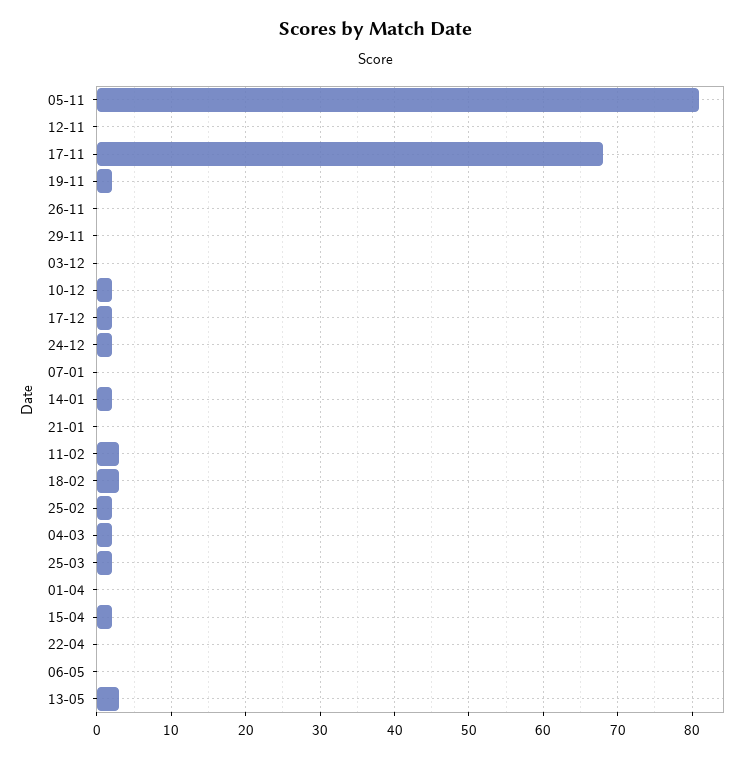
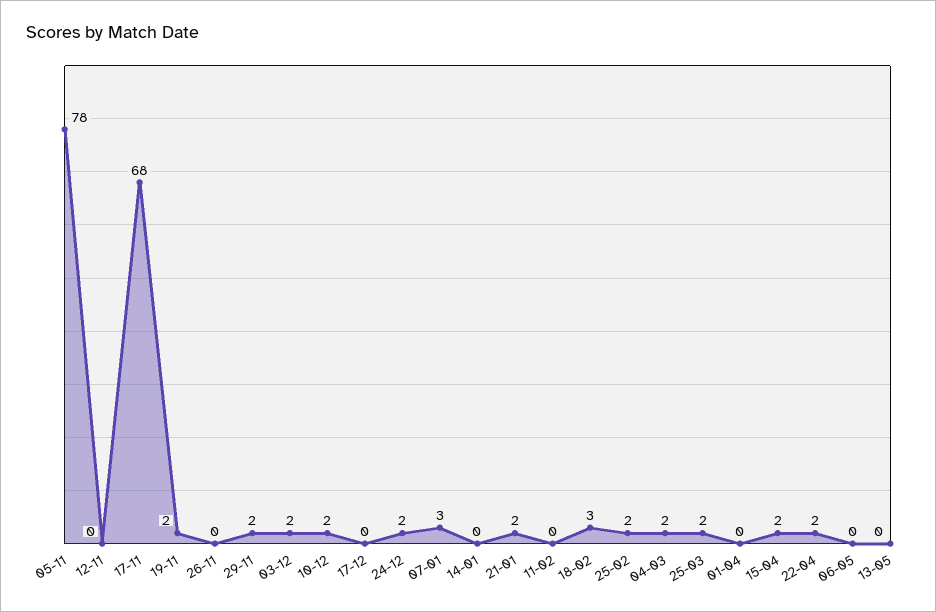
  {
-   "05-11": 81,
+   "05-11": 78,
    "12-11": 0,
    "17-11": 68,
    "19-11": 2,
    "26-11": 0,
-   "29-11": 0,
+   "29-11": 2,
-   "03-12": 0,
+   "03-12": 2,
    "10-12": 2,
-   "17-12": 2,
+   "17-12": 0,
    "24-12": 2,
-   "07-01": 0,
+   "07-01": 3,
-   "14-01": 2,
+   "14-01": 0,
-   "21-01": 0,
+   "21-01": 2,
-   "11-02": 3,
+   "11-02": 0,
    "18-02": 3,
    "25-02": 2,
    "04-03": 2,
    "25-03": 2,
    "01-04": 0,
    "15-04": 2,
-   "22-04": 0,
+   "22-04": 2,
    "06-05": 0,
-   "13-05": 3
+   "13-05": 0
  }

